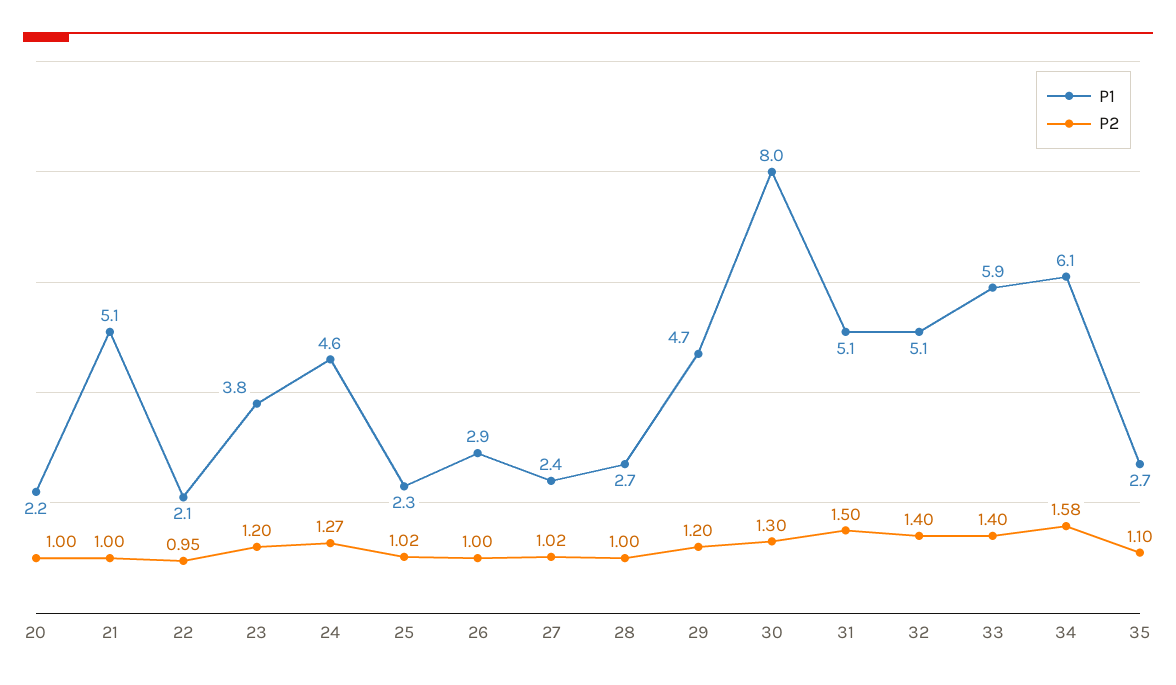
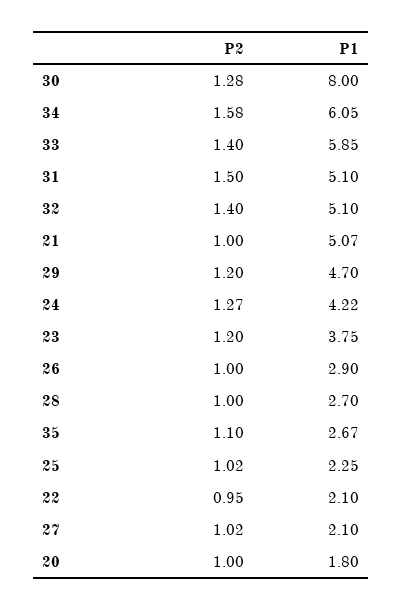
  {
    "P1": {
-     "20": 2.2,
+     "20": 1.8,
      "21": 5.07,
      "22": 2.1,
      "23": 3.75,
-     "24": 4.6,
+     "24": 4.22,
      "25": 2.25,
      "26": 2.9,
-     "27": 2.4,
+     "27": 2.1,
      "28": 2.7,
      "29": 4.7,
      "30": 8,
      "31": 5.1,
      "32": 5.1,
      "33": 5.85,
      "34": 6.05,
      "35": 2.67
    },
    "P2": {
      "20": 1,
      "21": 1,
      "22": 0.95,
      "23": 1.2,
      "24": 1.27,
      "25": 1.02,
      "26": 1,
      "27": 1.02,
      "28": 1,
      "29": 1.2,
-     "30": 1.3,
+     "30": 1.28,
      "31": 1.5,
      "32": 1.4,
      "33": 1.4,
      "34": 1.58,
      "35": 1.1
    }
  }

